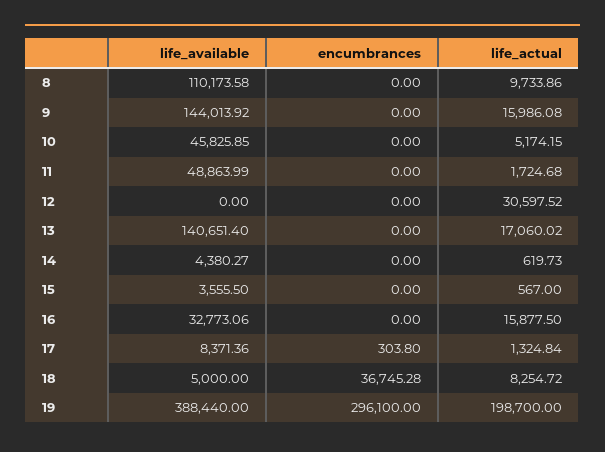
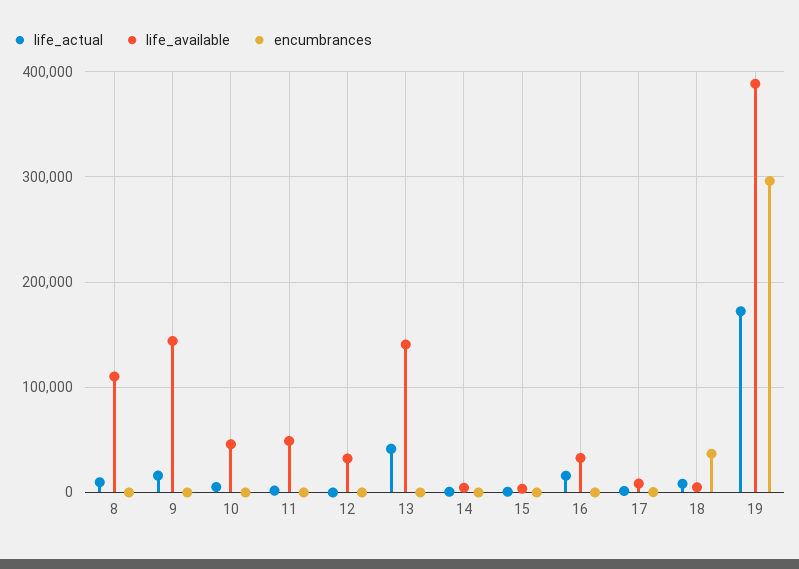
  {
    "life_available": {
      "8": 110173.58,
      "9": 144013.92,
      "10": 45825.85,
      "11": 48863.99,
-     "12": 0,
+     "12": 30000,
      "13": 140651.4,
      "14": 4380.27,
      "15": 3555.5,
      "16": 32773.06,
      "17": 8371.36,
      "18": 5000,
      "19": 388440
    },
    "encumbrances": {
      "8": 0,
      "9": 0,
      "10": 0,
      "11": 0,
      "12": 0,
      "13": 0,
      "14": 0,
      "15": 0,
      "16": 0,
      "17": 303.8,
      "18": 36745.28,
      "19": 296100
    },
    "life_actual": {
      "8": 9733.86,
      "9": 15986.08,
      "10": 5174.15,
      "11": 1724.68,
-     "12": 30597.52,
+     "12": 0,
-     "13": 17060.02,
+     "13": 40000,
      "14": 619.73,
      "15": 567,
      "16": 15877.5,
      "17": 1324.84,
      "18": 8254.72,
-     "19": 198700
+     "19": 170000
    }
  }

